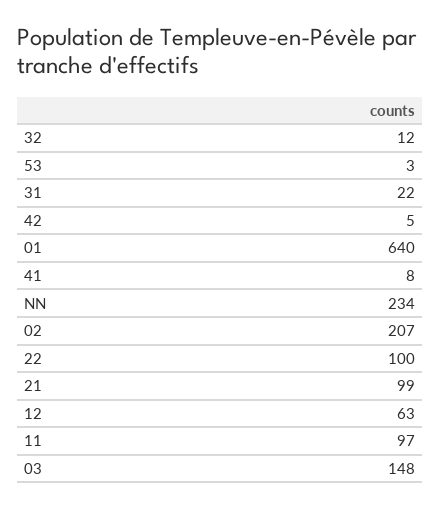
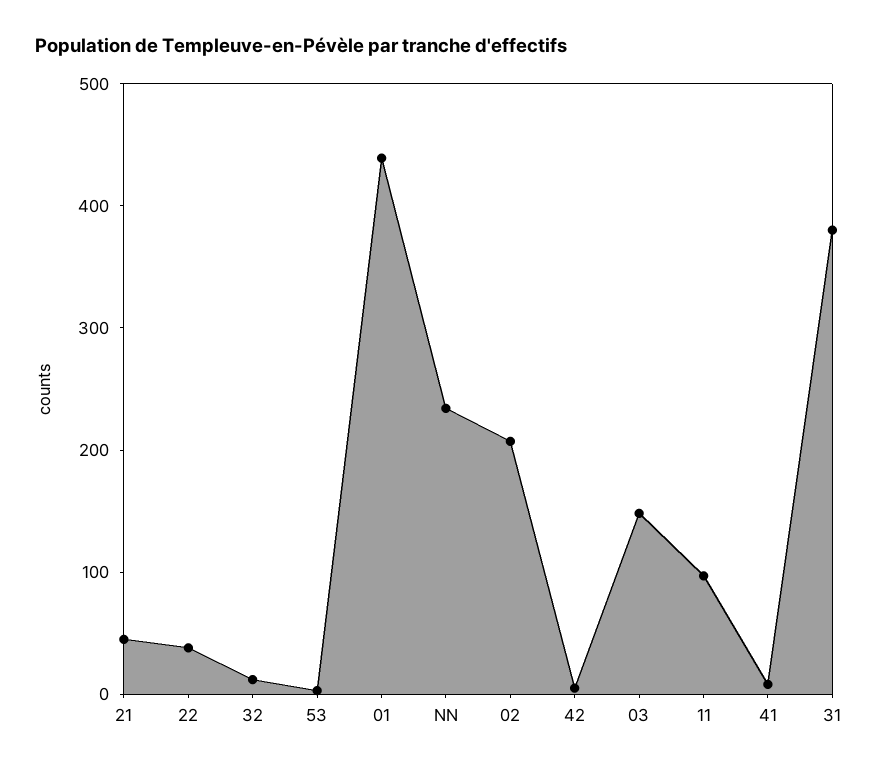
  {
    "32": 12,
    "53": 3,
-   "31": 22,
+   "31": 380,
    "42": 5,
-   "01": 640,
+   "01": 440,
    "41": 8,
    "NN": 234,
    "02": 207,
-   "22": 100,
+   "22": 40,
-   "21": 99,
+   "21": 40,
-   "12": 63,
    "11": 97,
    "03": 148
  }

